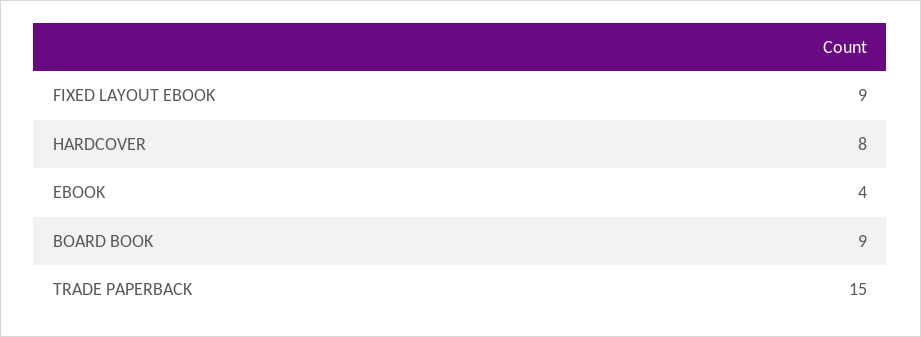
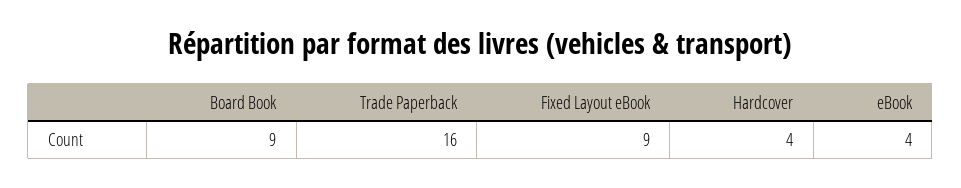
  {
    "FIXED LAYOUT EBOOK": 9,
-   "HARDCOVER": 8,
+   "HARDCOVER": 4,
    "EBOOK": 4,
    "BOARD BOOK": 9,
-   "TRADE PAPERBACK": 15
+   "TRADE PAPERBACK": 16
  }

